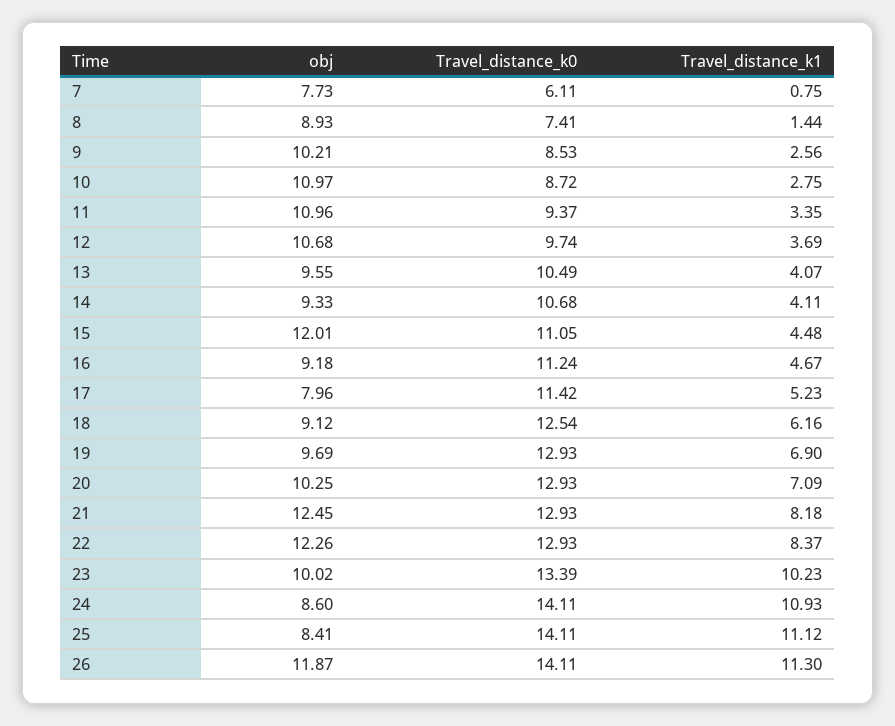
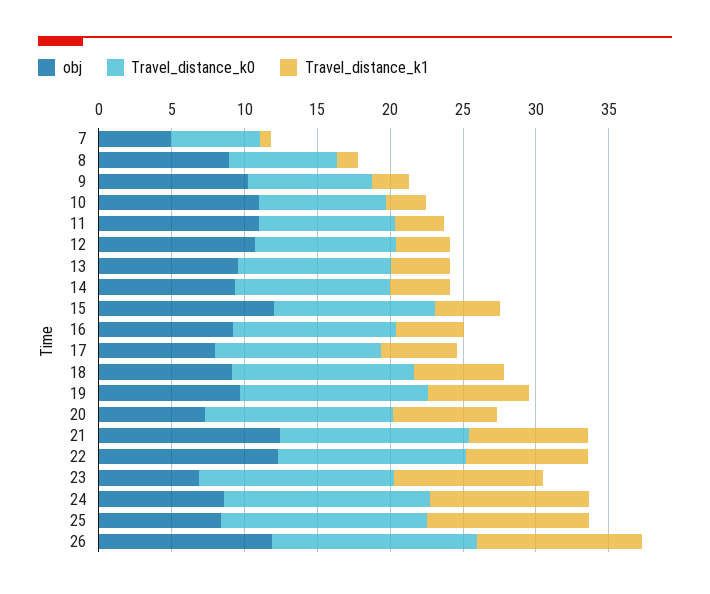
  {
    "obj": {
-     "7": 7.73,
+     "7": 5,
      "8": 8.93,
      "9": 10.21,
      "10": 10.97,
      "11": 10.96,
      "12": 10.68,
      "13": 9.55,
      "14": 9.33,
      "15": 12.01,
      "16": 9.18,
      "17": 7.96,
      "18": 9.12,
      "19": 9.69,
-     "20": 10.25,
+     "20": 7,
      "21": 12.45,
      "22": 12.26,
-     "23": 10.02,
+     "23": 7,
      "24": 8.6,
      "25": 8.41,
      "26": 11.87
    },
    "Travel_distance_k0": {
      "7": 6.11,
      "8": 7.41,
      "9": 8.53,
      "10": 8.72,
      "11": 9.37,
      "12": 9.74,
      "13": 10.49,
      "14": 10.68,
      "15": 11.05,
      "16": 11.24,
      "17": 11.42,
      "18": 12.54,
      "19": 12.93,
      "20": 12.93,
      "21": 12.93,
      "22": 12.93,
      "23": 13.39,
      "24": 14.11,
      "25": 14.11,
      "26": 14.11
    },
    "Travel_distance_k1": {
      "7": 0.75,
      "8": 1.44,
      "9": 2.56,
      "10": 2.75,
      "11": 3.35,
      "12": 3.69,
      "13": 4.07,
      "14": 4.11,
      "15": 4.48,
      "16": 4.67,
      "17": 5.23,
      "18": 6.16,
      "19": 6.9,
      "20": 7.09,
      "21": 8.18,
      "22": 8.37,
      "23": 10.23,
      "24": 10.93,
      "25": 11.12,
      "26": 11.3
    }
  }

